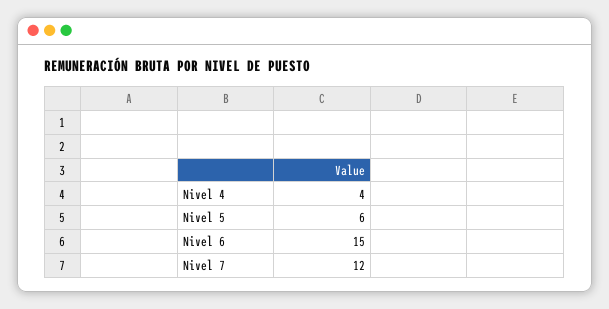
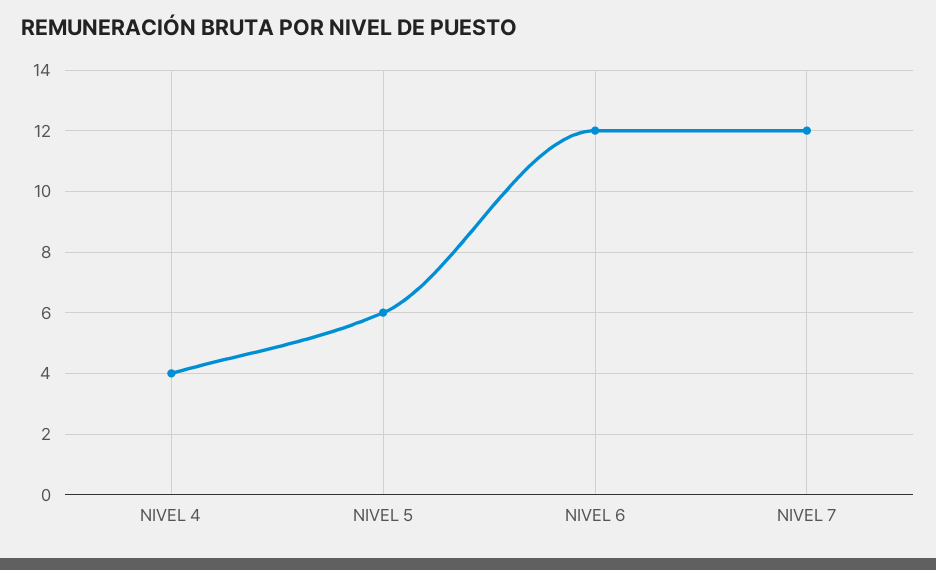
  {
    "Nivel 4": 4,
    "Nivel 5": 6,
-   "Nivel 6": 15,
+   "Nivel 6": 12,
    "Nivel 7": 12
  }

